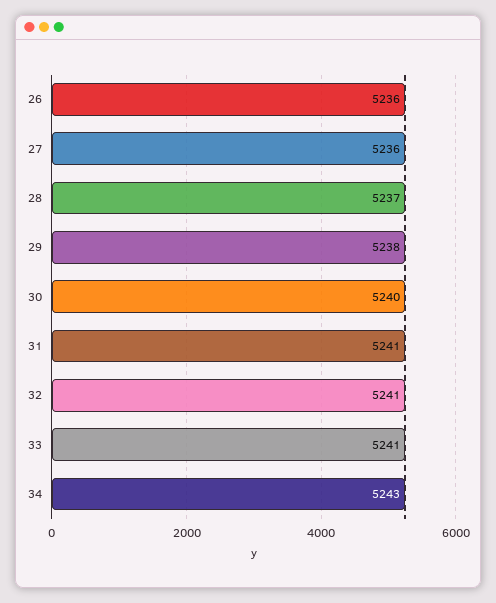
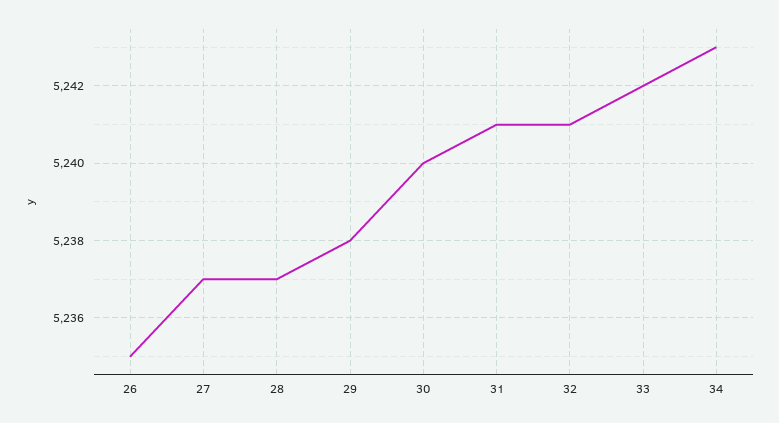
  {
-   "26": 5236,
+   "26": 5235,
-   "27": 5236,
+   "27": 5237,
    "28": 5237,
    "29": 5238,
    "30": 5240,
    "31": 5241,
    "32": 5241,
-   "33": 5241,
+   "33": 5242,
    "34": 5243
  }

